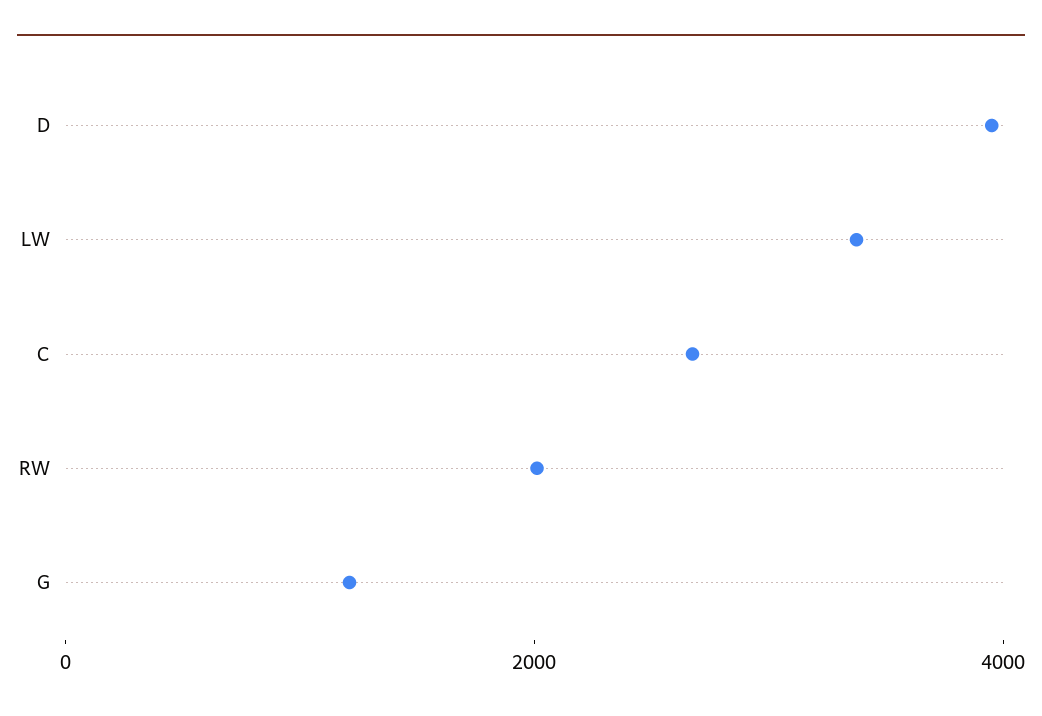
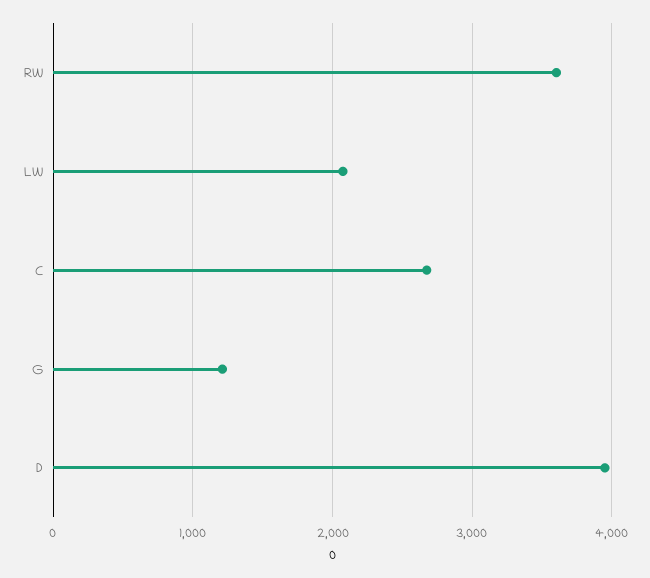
  {
    "D": 4000,
-   "LW": 3500,
+   "LW": 2100,
    "C": 2700,
-   "RW": 2000,
+   "RW": 3600,
    "G": 1200
  }

